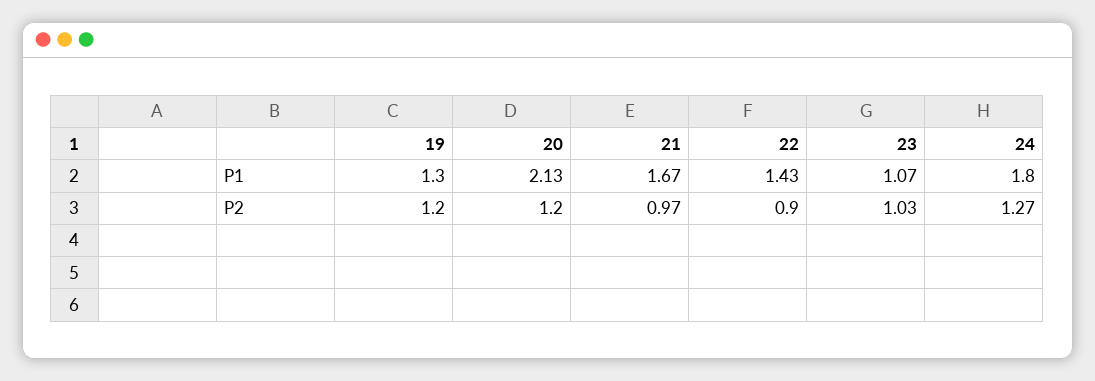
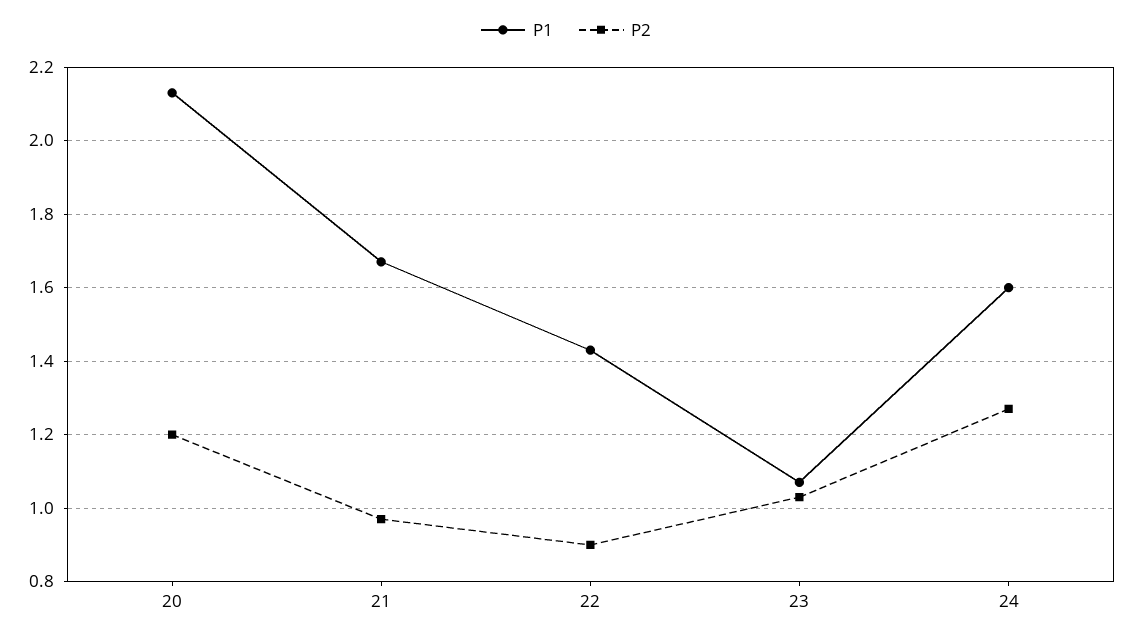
  {
    "P1": {
-     "19": 1.3,
      "20": 2.13,
      "21": 1.67,
      "22": 1.43,
      "23": 1.07,
-     "24": 1.8
+     "24": 1.6
    },
    "P2": {
-     "19": 1.2,
      "20": 1.2,
      "21": 0.97,
      "22": 0.9,
      "23": 1.03,
      "24": 1.27
    }
  }

